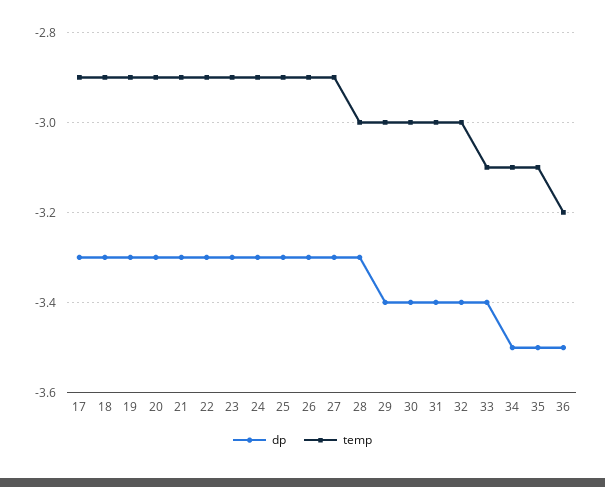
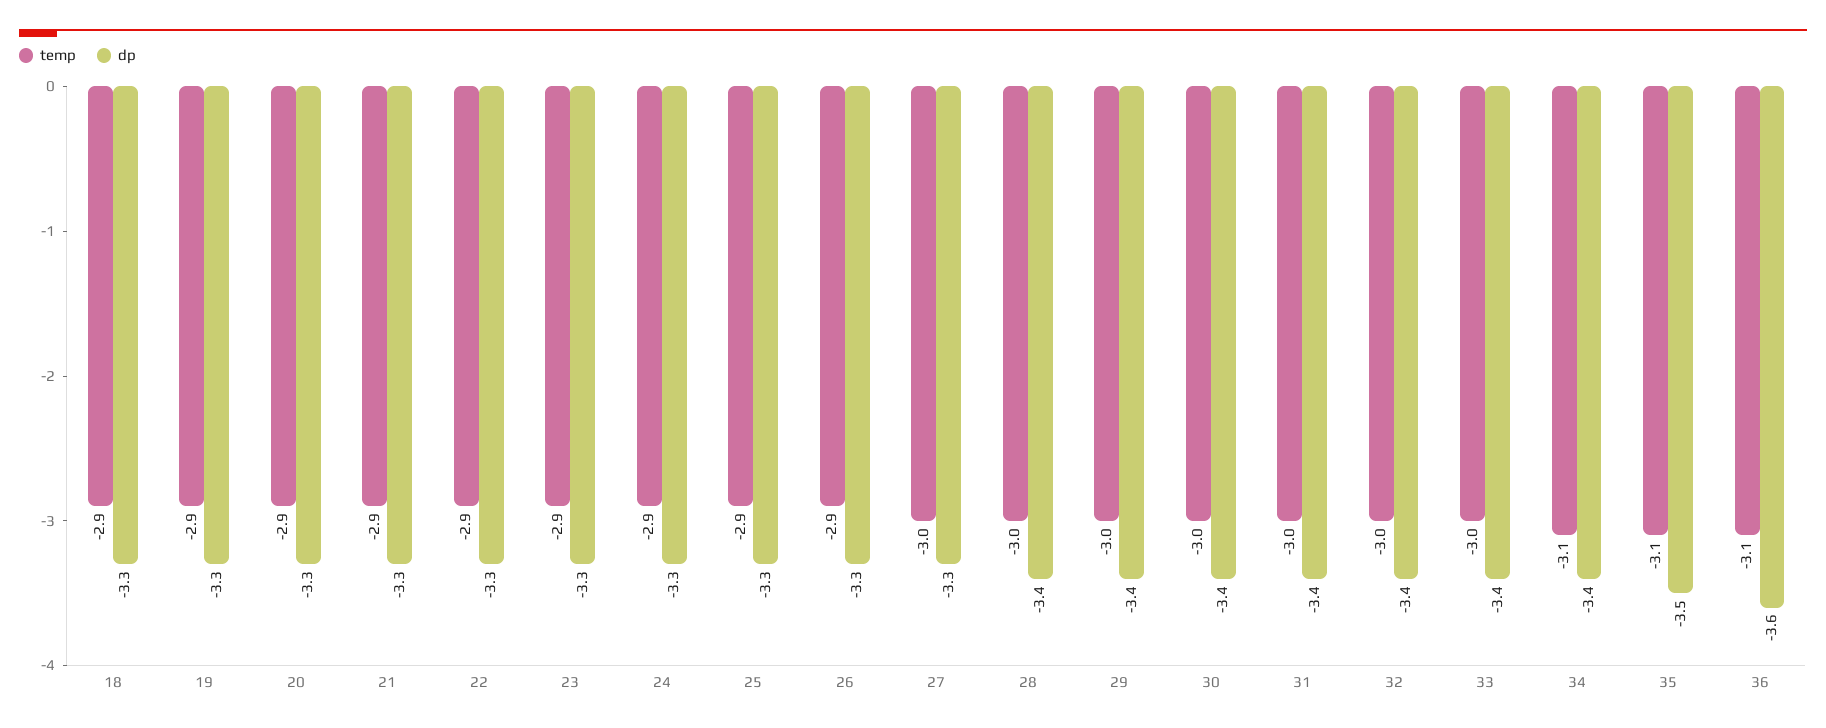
  {
    "dp": {
-     "17": -3.3,
      "18": -3.3,
      "19": -3.3,
      "20": -3.3,
      "21": -3.3,
      "22": -3.3,
      "23": -3.3,
      "24": -3.3,
      "25": -3.3,
      "26": -3.3,
      "27": -3.3,
-     "28": -3.3,
+     "28": -3.4,
      "29": -3.4,
      "30": -3.4,
      "31": -3.4,
      "32": -3.4,
      "33": -3.4,
-     "34": -3.5,
+     "34": -3.4,
      "35": -3.5,
-     "36": -3.5
+     "36": -3.6
    },
    "temp": {
-     "17": -2.9,
      "18": -2.9,
      "19": -2.9,
      "20": -2.9,
      "21": -2.9,
      "22": -2.9,
      "23": -2.9,
      "24": -2.9,
      "25": -2.9,
      "26": -2.9,
-     "27": -2.9,
+     "27": -3,
      "28": -3,
      "29": -3,
      "30": -3,
      "31": -3,
      "32": -3,
-     "33": -3.1,
+     "33": -3,
      "34": -3.1,
      "35": -3.1,
-     "36": -3.2
+     "36": -3.1
    }
  }

